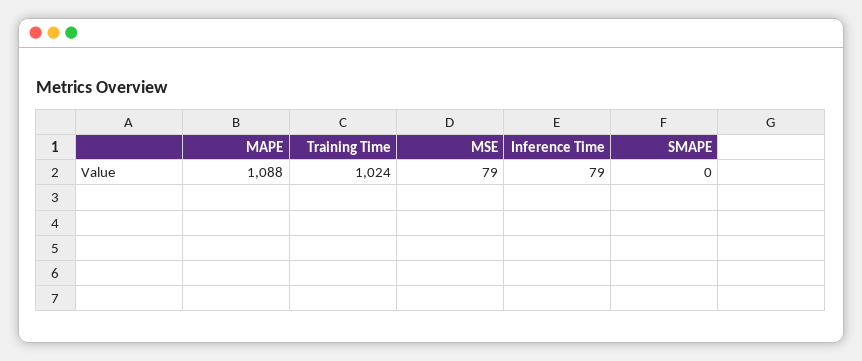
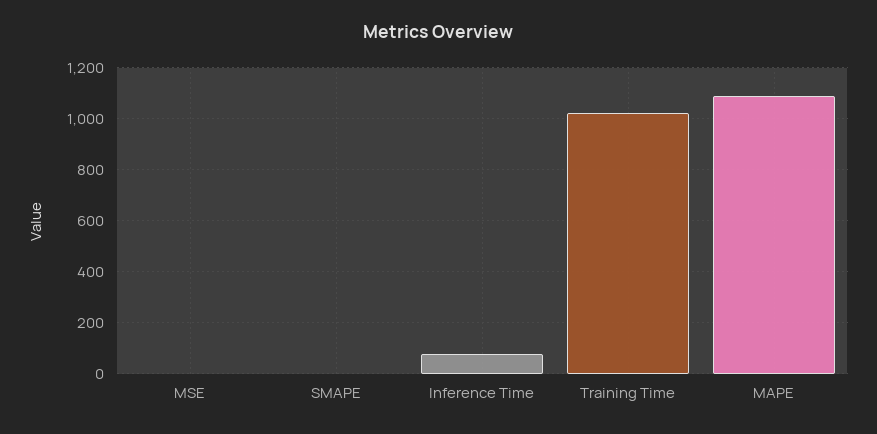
  {
    "MAPE": 1088,
    "Training Time": 1024,
-   "MSE": 79,
+   "MSE": 0,
    "Inference Time": 79,
    "SMAPE": 0
  }

